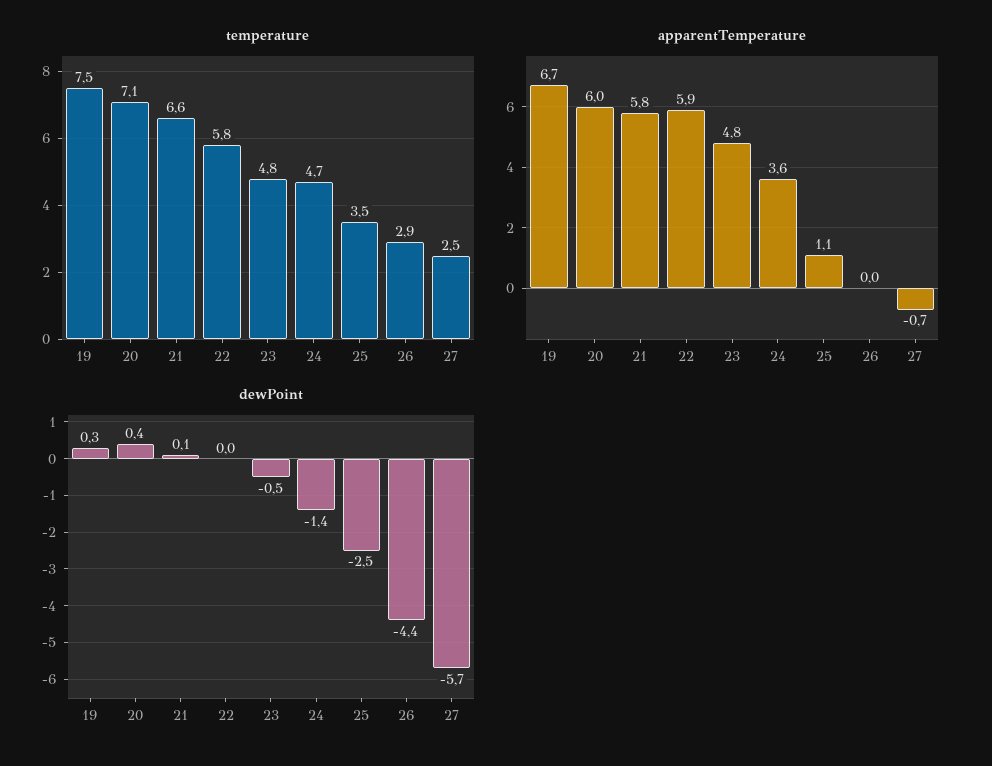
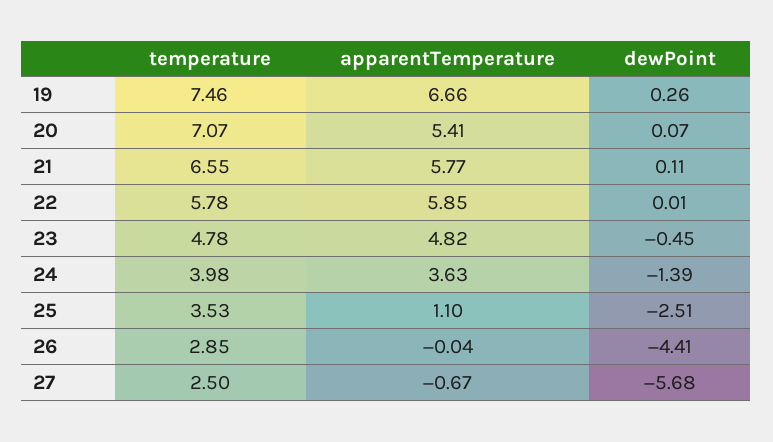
  {
    "temperature": {
      "19": 7.46,
      "20": 7.07,
      "21": 6.55,
      "22": 5.78,
      "23": 4.78,
-     "24": 4.7,
+     "24": 3.98,
      "25": 3.53,
      "26": 2.85,
      "27": 2.5
    },
    "apparentTemperature": {
      "19": 6.66,
-     "20": 6,
+     "20": 5.41,
      "21": 5.77,
      "22": 5.85,
      "23": 4.82,
      "24": 3.63,
      "25": 1.1,
      "26": -0.04,
      "27": -0.67
    },
    "dewPoint": {
      "19": 0.26,
-     "20": 0.4,
+     "20": 0.07,
      "21": 0.11,
      "22": 0.01,
      "23": -0.45,
      "24": -1.39,
      "25": -2.51,
      "26": -4.41,
      "27": -5.68
    }
  }

